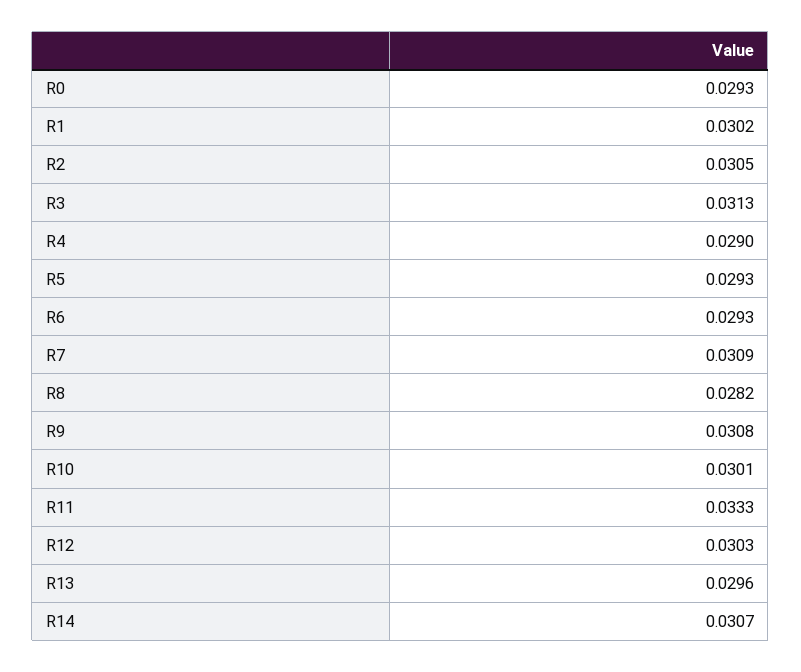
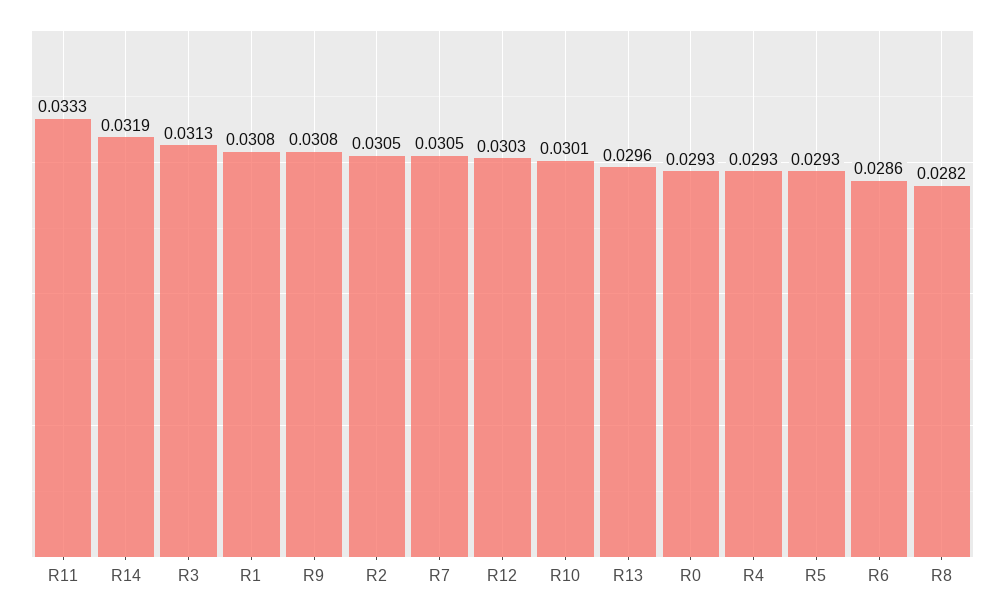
  {
    "R0": 0.0293,
-   "R1": 0.0302,
+   "R1": 0.0308,
    "R2": 0.0305,
    "R3": 0.0313,
-   "R4": 0.029,
+   "R4": 0.0293,
    "R5": 0.0293,
-   "R6": 0.0293,
+   "R6": 0.0286,
-   "R7": 0.0309,
+   "R7": 0.0305,
    "R8": 0.0282,
    "R9": 0.0308,
    "R10": 0.0301,
    "R11": 0.0333,
    "R12": 0.0303,
    "R13": 0.0296,
-   "R14": 0.0307
+   "R14": 0.0319
  }

